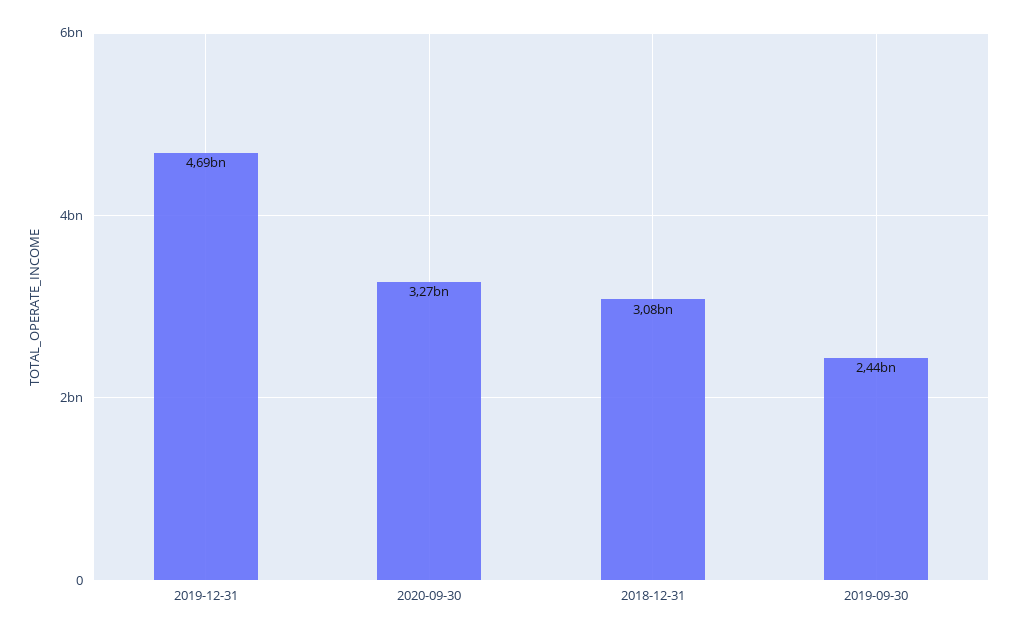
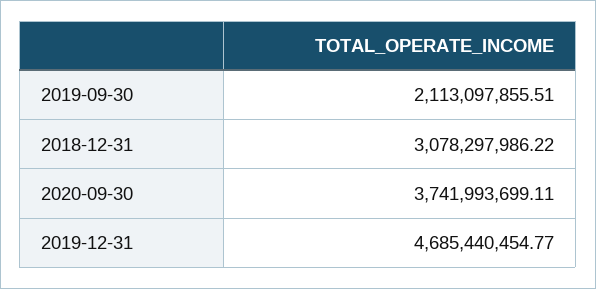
  {
    "2019-12-31": 4685440454.77,
-   "2020-09-30": 3270000000,
+   "2020-09-30": 3741993699.11,
    "2018-12-31": 3078297986.22,
-   "2019-09-30": 2440000000
+   "2019-09-30": 2113097855.51
  }

